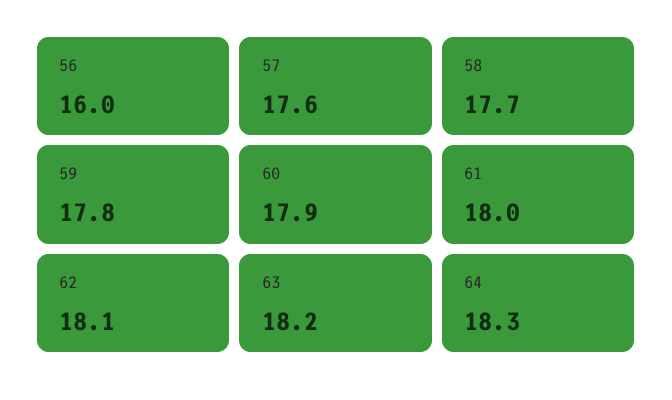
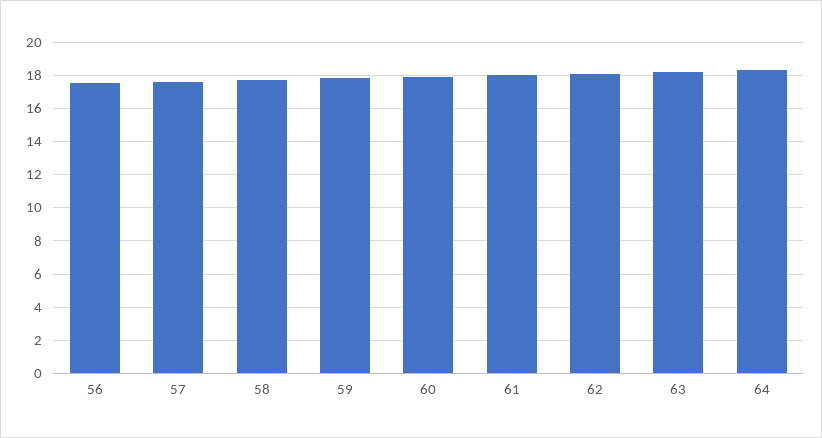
  {
-   "56": 16,
+   "56": 17.5,
    "57": 17.6,
    "58": 17.7,
    "59": 17.8,
    "60": 17.9,
    "61": 18,
    "62": 18.1,
    "63": 18.2,
    "64": 18.3
  }

